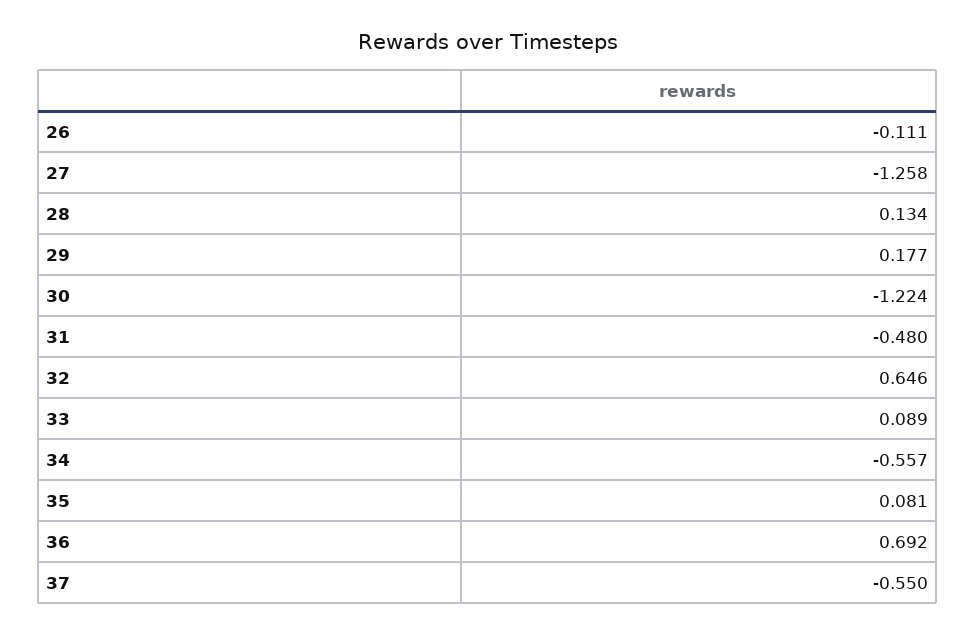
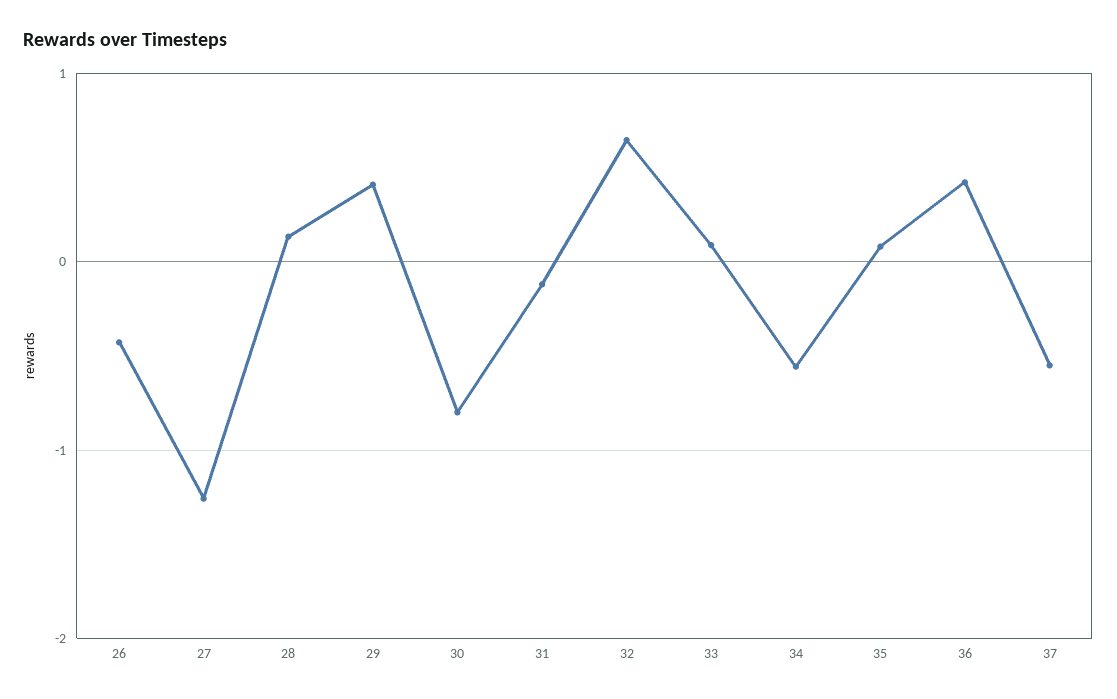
  {
-   "26": -0.111,
+   "26": -0.4,
    "27": -1.258,
    "28": 0.134,
-   "29": 0.177,
+   "29": 0.4,
-   "30": -1.224,
+   "30": -0.8,
-   "31": -0.48,
+   "31": -0.1,
    "32": 0.646,
    "33": 0.089,
    "34": -0.557,
    "35": 0.081,
-   "36": 0.692,
+   "36": 0.4,
    "37": -0.55
  }

